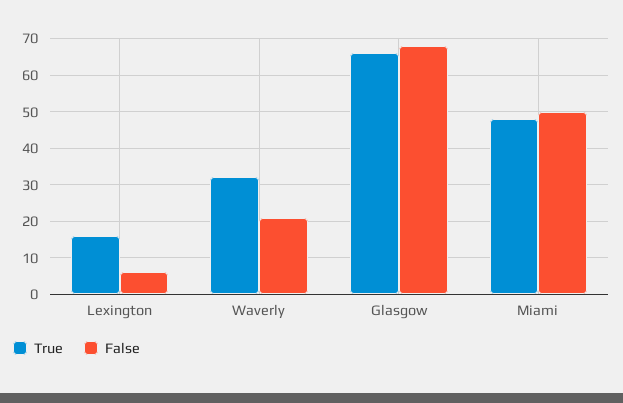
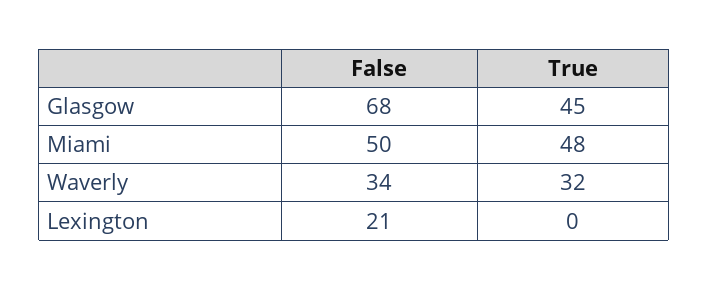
  {
    "True": {
-     "Lexington": 15,
+     "Lexington": 0,
      "Waverly": 32,
-     "Glasgow": 65,
+     "Glasgow": 45,
      "Miami": 48
    },
    "False": {
-     "Lexington": 5,
+     "Lexington": 21,
-     "Waverly": 20,
+     "Waverly": 34,
      "Glasgow": 68,
      "Miami": 50
    }
  }

